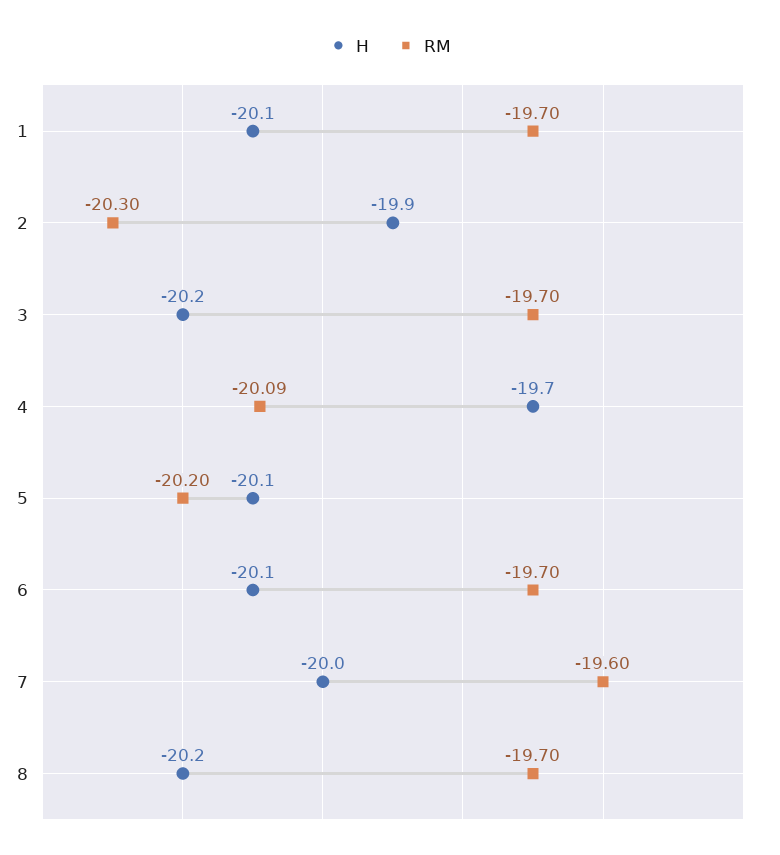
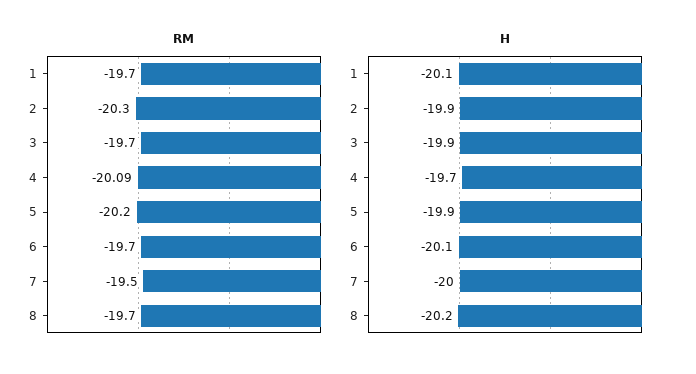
  {
    "H": {
      "1": -20.1,
      "2": -19.9,
-     "3": -20.2,
+     "3": -19.9,
      "4": -19.7,
-     "5": -20.1,
+     "5": -19.9,
      "6": -20.1,
      "7": -20,
      "8": -20.2
    },
    "RM": {
      "1": -19.7,
      "2": -20.3,
      "3": -19.7,
      "4": -20.09,
      "5": -20.2,
      "6": -19.7,
-     "7": -19.6,
+     "7": -19.5,
      "8": -19.7
    }
  }

